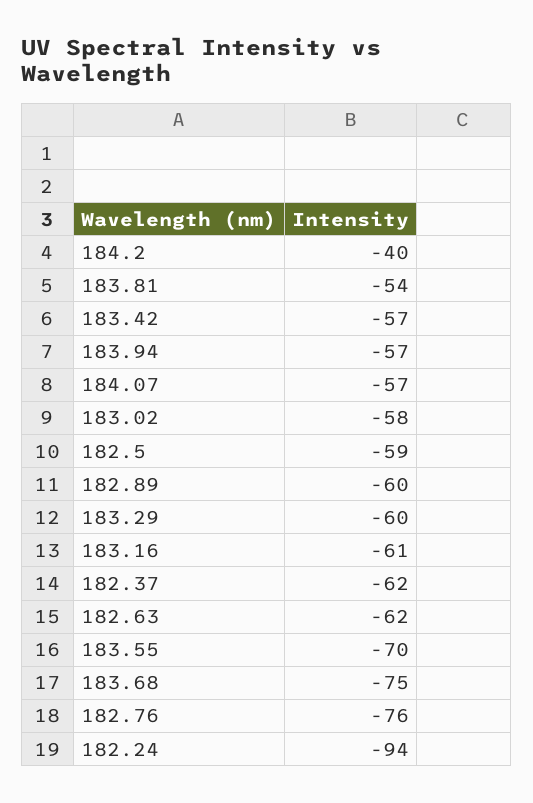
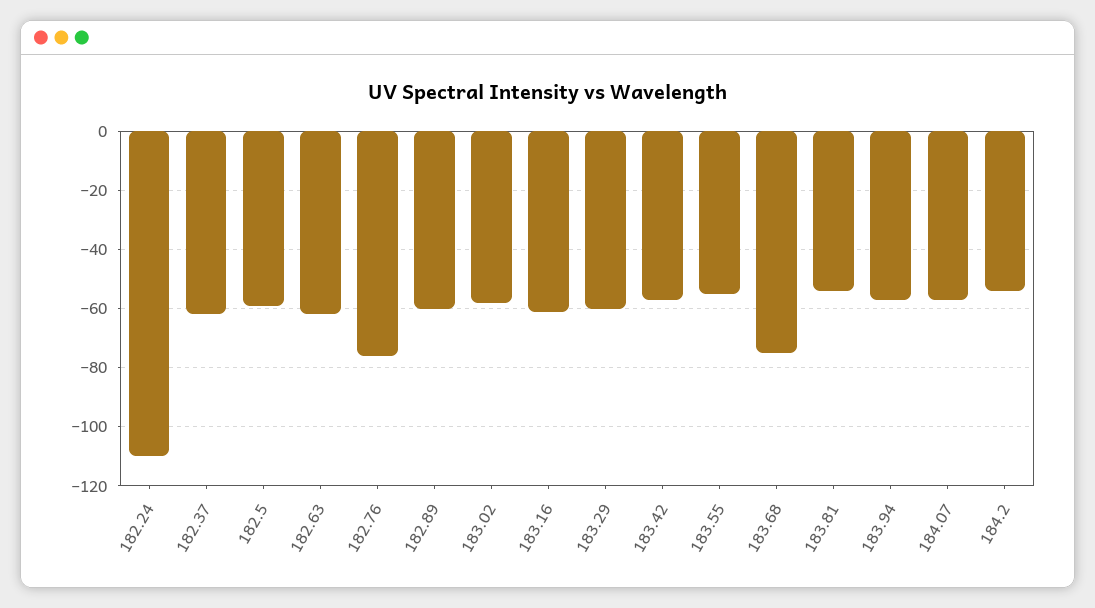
  {
-   "184.2": -40,
+   "184.2": -55,
    "183.81": -54,
    "183.42": -57,
    "183.94": -57,
    "184.07": -57,
    "183.02": -58,
    "182.5": -59,
    "182.89": -60,
    "183.29": -60,
    "183.16": -61,
    "182.37": -62,
    "182.63": -62,
-   "183.55": -70,
+   "183.55": -55,
    "183.68": -75,
    "182.76": -76,
-   "182.24": -94
+   "182.24": -110
  }

